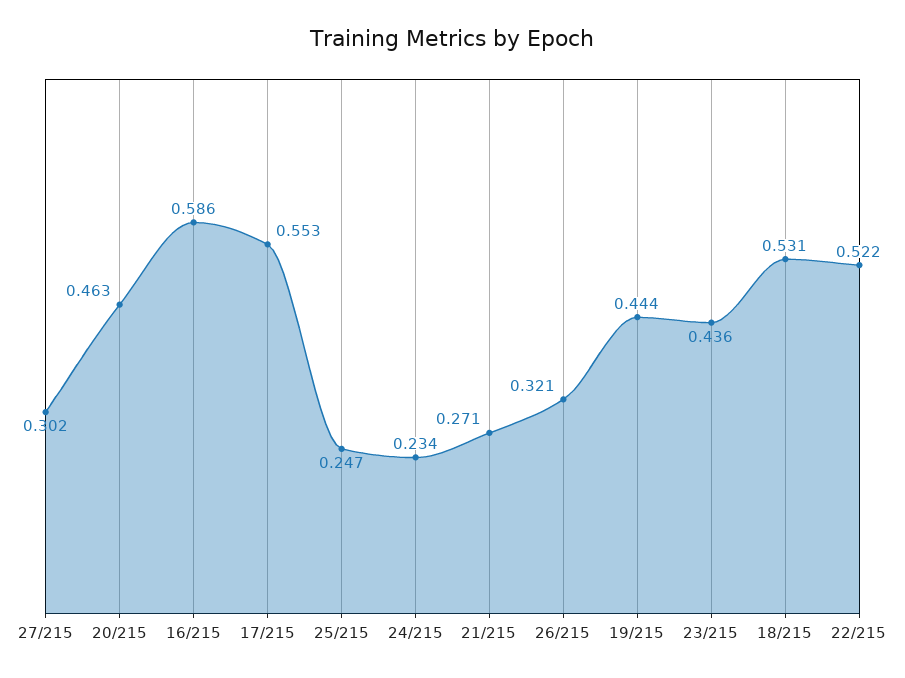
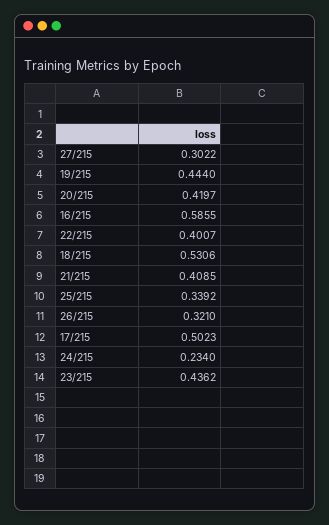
  {
    "27/215": 0.3022,
-   "20/215": 0.463,
+   "20/215": 0.4197,
    "16/215": 0.5855,
-   "17/215": 0.553,
+   "17/215": 0.5023,
-   "25/215": 0.247,
+   "25/215": 0.3392,
    "24/215": 0.234,
-   "21/215": 0.271,
+   "21/215": 0.4085,
    "26/215": 0.321,
    "19/215": 0.444,
    "23/215": 0.4362,
    "18/215": 0.5306,
-   "22/215": 0.522
+   "22/215": 0.4007
  }

